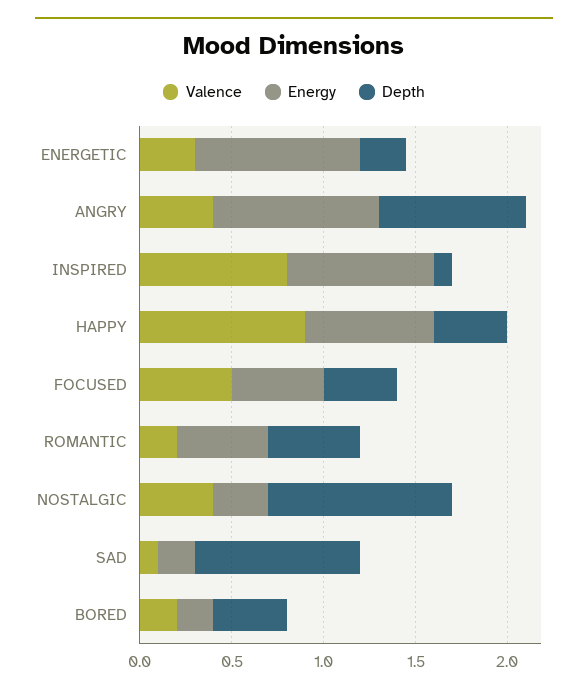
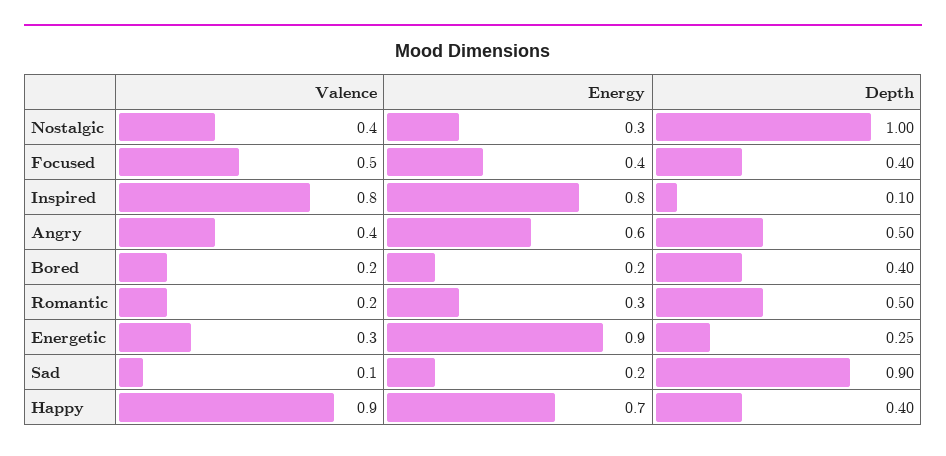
  {
    "Valence": {
      "ENERGETIC": 0.3,
      "ANGRY": 0.4,
      "INSPIRED": 0.8,
      "HAPPY": 0.9,
      "FOCUSED": 0.5,
      "ROMANTIC": 0.2,
      "NOSTALGIC": 0.4,
      "SAD": 0.1,
      "BORED": 0.2
    },
    "Energy": {
      "ENERGETIC": 0.9,
-     "ANGRY": 0.9,
+     "ANGRY": 0.6,
      "INSPIRED": 0.8,
      "HAPPY": 0.7,
-     "FOCUSED": 0.5,
+     "FOCUSED": 0.4,
-     "ROMANTIC": 0.5,
+     "ROMANTIC": 0.3,
      "NOSTALGIC": 0.3,
      "SAD": 0.2,
      "BORED": 0.2
    },
    "Depth": {
      "ENERGETIC": 0.25,
-     "ANGRY": 0.8,
+     "ANGRY": 0.5,
      "INSPIRED": 0.1,
      "HAPPY": 0.4,
      "FOCUSED": 0.4,
      "ROMANTIC": 0.5,
      "NOSTALGIC": 1,
      "SAD": 0.9,
      "BORED": 0.4
    }
  }

